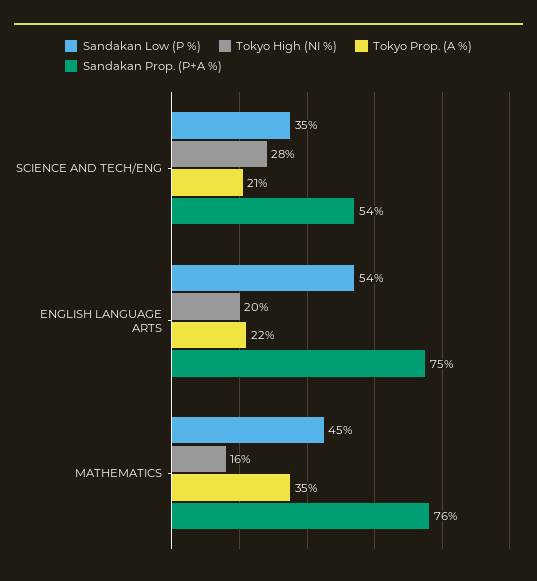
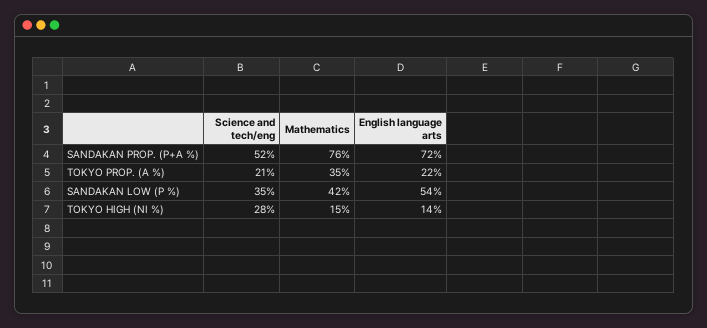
  {
    "Sandakan Low (P %)": {
      "SCIENCE AND TECH/ENG": 35,
      "ENGLISH LANGUAGE ARTS": 54,
-     "MATHEMATICS": 45
+     "MATHEMATICS": 42
    },
    "Tokyo High (NI %)": {
      "SCIENCE AND TECH/ENG": 28,
-     "ENGLISH LANGUAGE ARTS": 20,
+     "ENGLISH LANGUAGE ARTS": 14,
-     "MATHEMATICS": 16
+     "MATHEMATICS": 15
    },
    "Tokyo Prop. (A %)": {
      "SCIENCE AND TECH/ENG": 21,
      "ENGLISH LANGUAGE ARTS": 22,
      "MATHEMATICS": 35
    },
    "Sandakan Prop. (P+A %)": {
-     "SCIENCE AND TECH/ENG": 54,
+     "SCIENCE AND TECH/ENG": 52,
-     "ENGLISH LANGUAGE ARTS": 75,
+     "ENGLISH LANGUAGE ARTS": 72,
      "MATHEMATICS": 76
    }
  }

